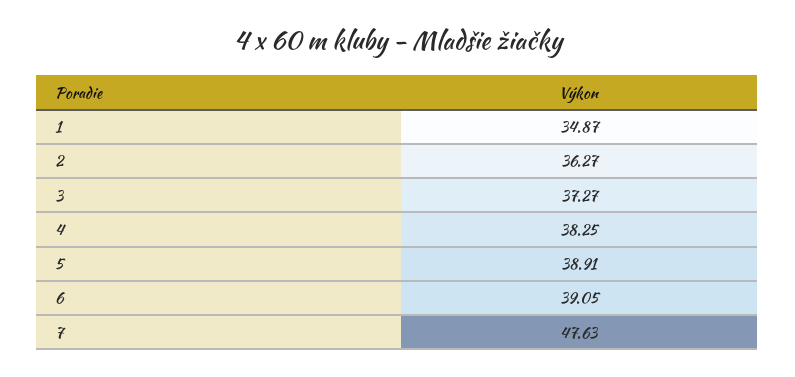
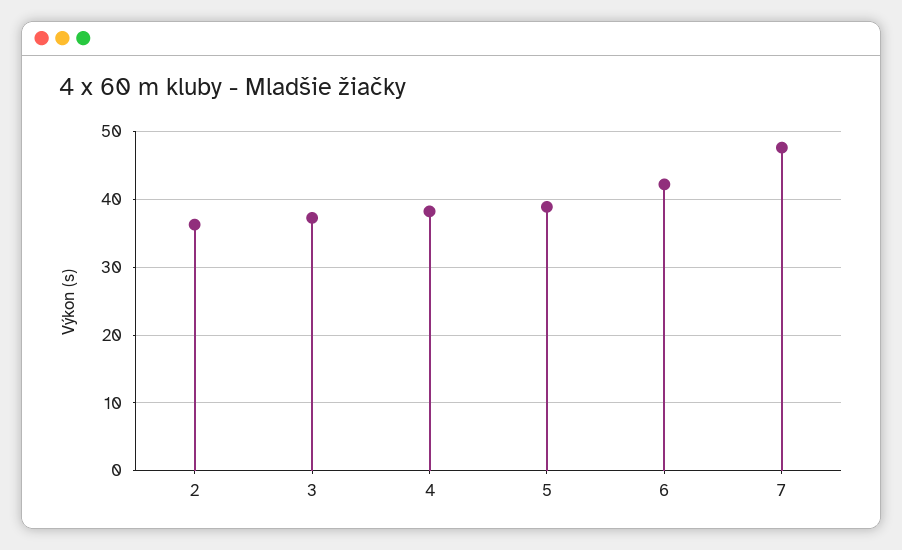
  {
-   "1": 34.87,
    "2": 36.27,
    "3": 37.27,
    "4": 38.25,
    "5": 38.91,
-   "6": 39.05,
+   "6": 42,
    "7": 47.63
  }

